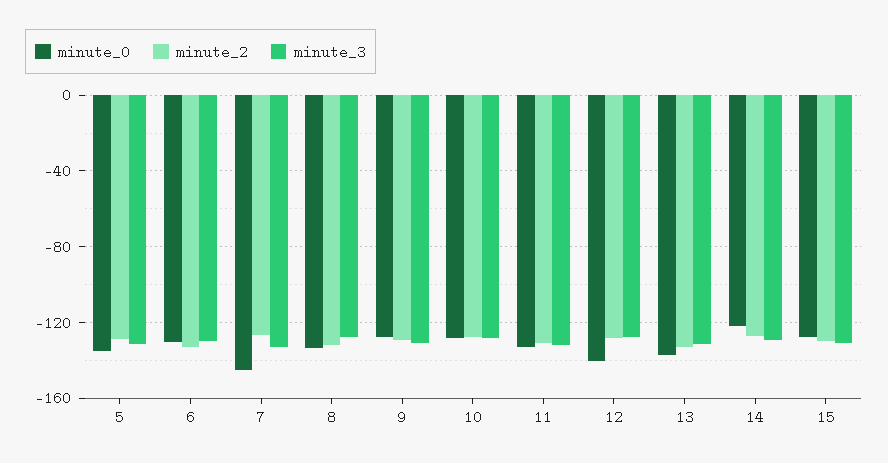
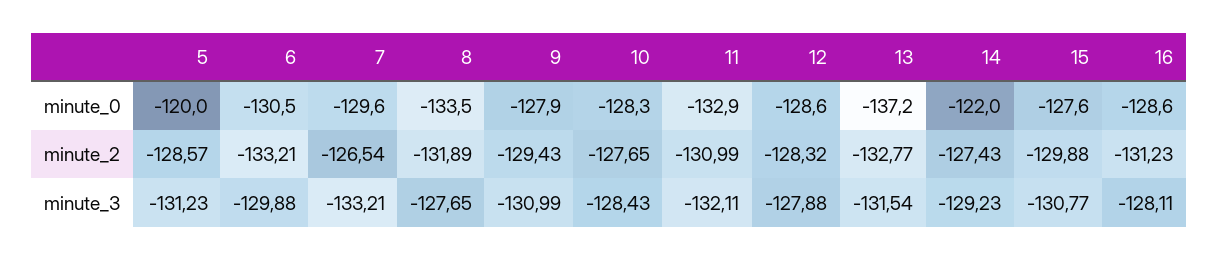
  {
    "minute_0": {
-     "5": -135,
+     "5": -120,
      "6": -130.5,
-     "7": -145,
+     "7": -129.6,
      "8": -133.5,
      "9": -127.9,
      "10": -128.3,
      "11": -132.9,
-     "12": -140,
+     "12": -128.6,
      "13": -137.2,
      "14": -122,
-     "15": -127.6
+     "15": -127.6,
+     "16": -128.6
    },
    "minute_2": {
      "5": -128.57,
      "6": -133.21,
      "7": -126.54,
      "8": -131.89,
      "9": -129.43,
      "10": -127.65,
      "11": -130.99,
      "12": -128.32,
      "13": -132.77,
      "14": -127.43,
-     "15": -129.88
+     "15": -129.88,
+     "16": -131.23
    },
    "minute_3": {
      "5": -131.23,
      "6": -129.88,
      "7": -133.21,
      "8": -127.65,
      "9": -130.99,
      "10": -128.43,
      "11": -132.11,
      "12": -127.88,
      "13": -131.54,
      "14": -129.23,
-     "15": -130.77
+     "15": -130.77,
+     "16": -128.11
    }
  }

